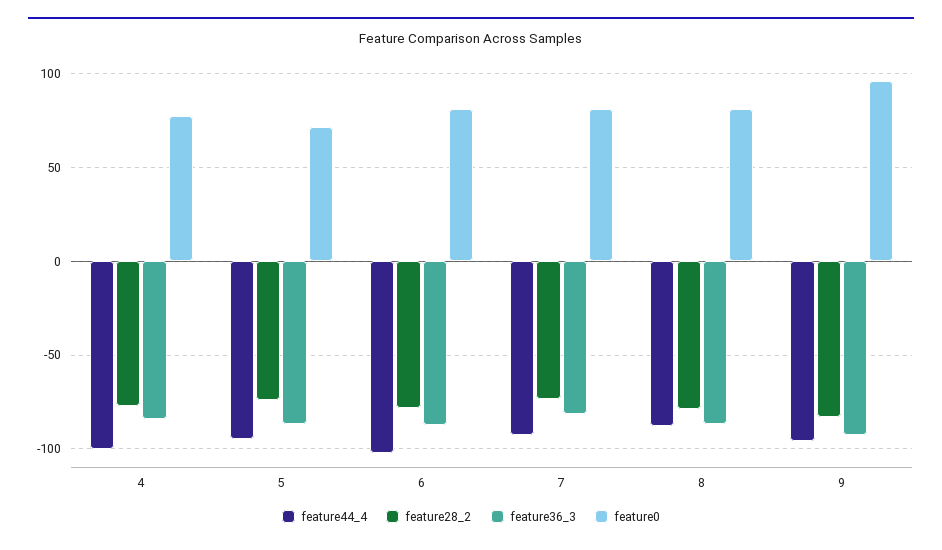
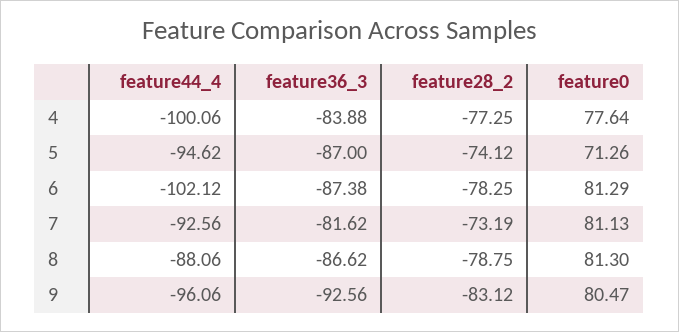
  {
    "feature44_4": {
      "4": -100.06,
      "5": -94.62,
      "6": -102.12,
      "7": -92.56,
      "8": -88.06,
      "9": -96.06
    },
    "feature28_2": {
      "4": -77.25,
      "5": -74.12,
      "6": -78.25,
      "7": -73.19,
      "8": -78.75,
      "9": -83.12
    },
    "feature36_3": {
      "4": -83.88,
      "5": -87,
      "6": -87.38,
      "7": -81.62,
      "8": -86.62,
      "9": -92.56
    },
    "feature0": {
      "4": 77.64,
      "5": 71.26,
      "6": 81.29,
      "7": 81.13,
      "8": 81.3,
-     "9": 95
+     "9": 80.47
    }
  }

